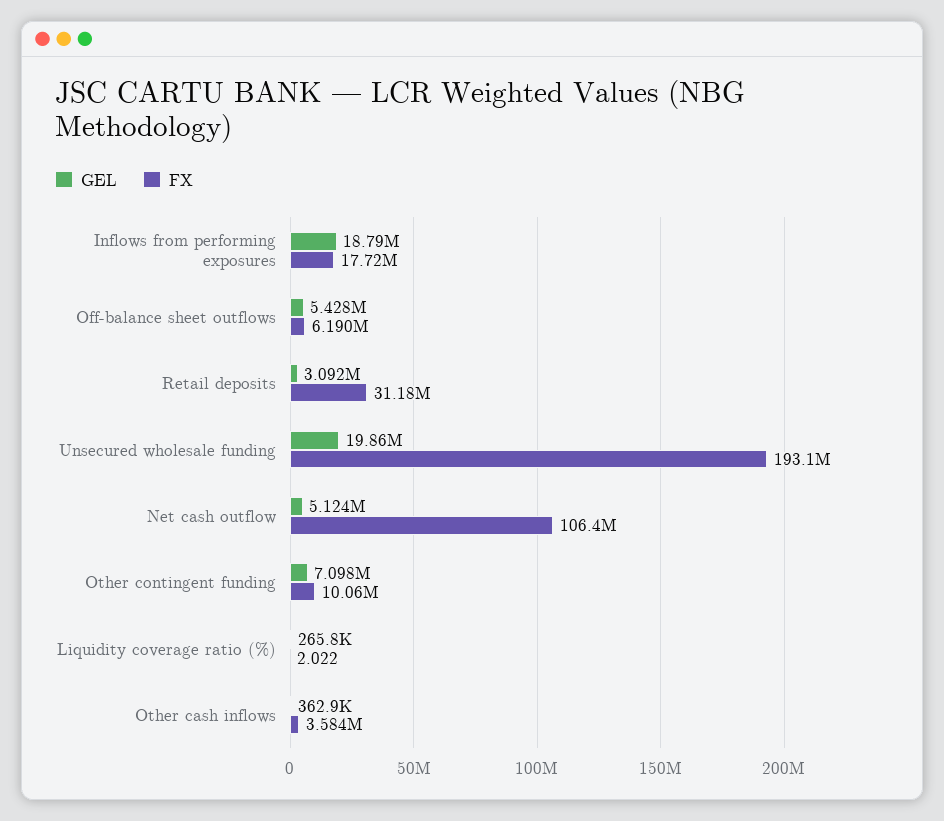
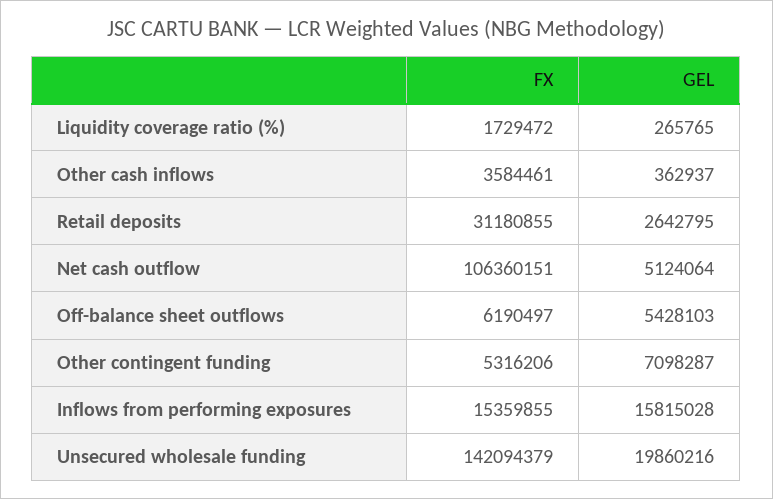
  {
    "GEL": {
-     "Inflows from performing exposures": 18790000,
+     "Inflows from performing exposures": 15815028,
      "Off-balance sheet outflows": 5428103,
-     "Retail deposits": 3092000,
+     "Retail deposits": 2642795,
      "Unsecured wholesale funding": 19860216,
      "Net cash outflow": 5124064,
      "Other contingent funding": 7098287,
      "Liquidity coverage ratio (%)": 265765,
      "Other cash inflows": 362937
    },
    "FX": {
-     "Inflows from performing exposures": 17720000,
+     "Inflows from performing exposures": 15359855,
      "Off-balance sheet outflows": 6190497,
      "Retail deposits": 31180855,
-     "Unsecured wholesale funding": 193100000,
+     "Unsecured wholesale funding": 142094379,
      "Net cash outflow": 106360151,
-     "Other contingent funding": 10060000,
+     "Other contingent funding": 5316206,
-     "Liquidity coverage ratio (%)": 2.022,
+     "Liquidity coverage ratio (%)": 1729472,
      "Other cash inflows": 3584461
    }
  }

